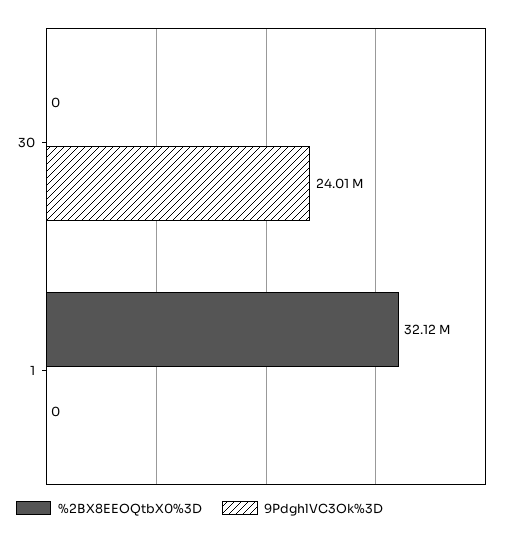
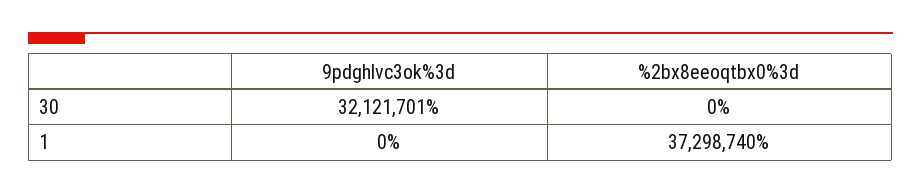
  {
    "%2BX8EEOQtbX0%3D": {
      "30": 0,
-     "1": 32120000
+     "1": 37298740
    },
    "9PdghlVC3Ok%3D": {
-     "30": 24010000,
+     "30": 32121701,
      "1": 0
    }
  }

